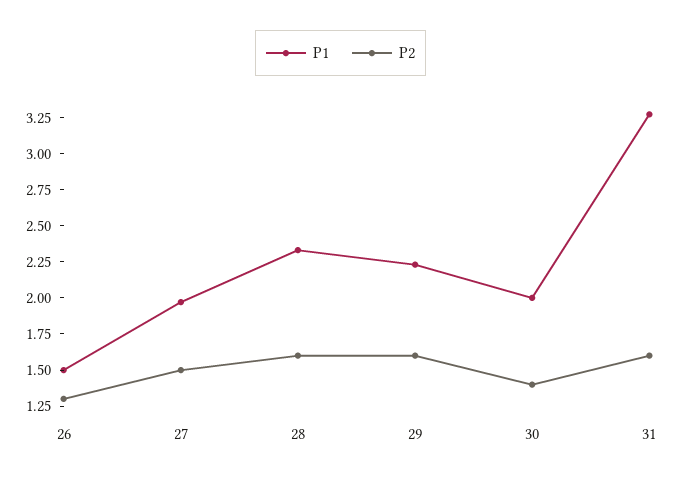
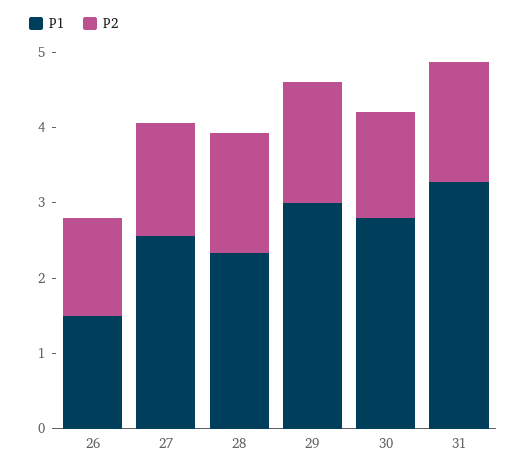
  {
    "P1": {
      "26": 1.6,
-     "27": 2,
+     "27": 2.6,
      "28": 2.4,
-     "29": 2.25,
+     "29": 3,
-     "30": 2,
+     "30": 2.8,
      "31": 3.2
    },
    "P2": {
      "26": 1.4,
      "27": 1.6,
      "28": 1.6,
      "29": 1.6,
      "30": 1.4,
      "31": 1.6
    }
  }

